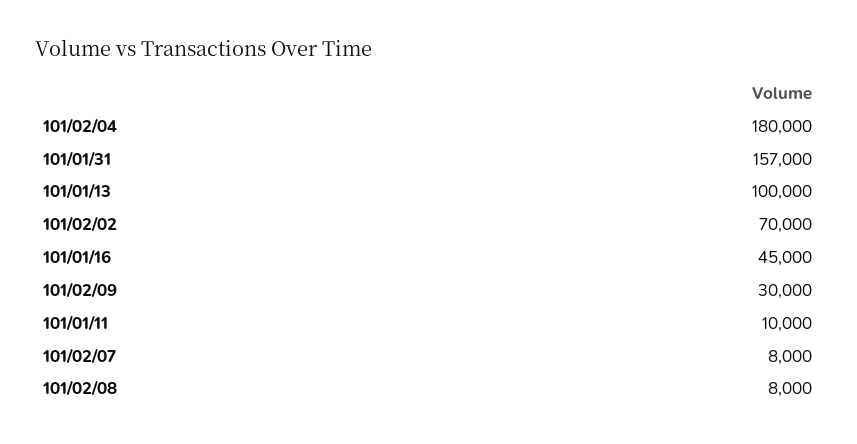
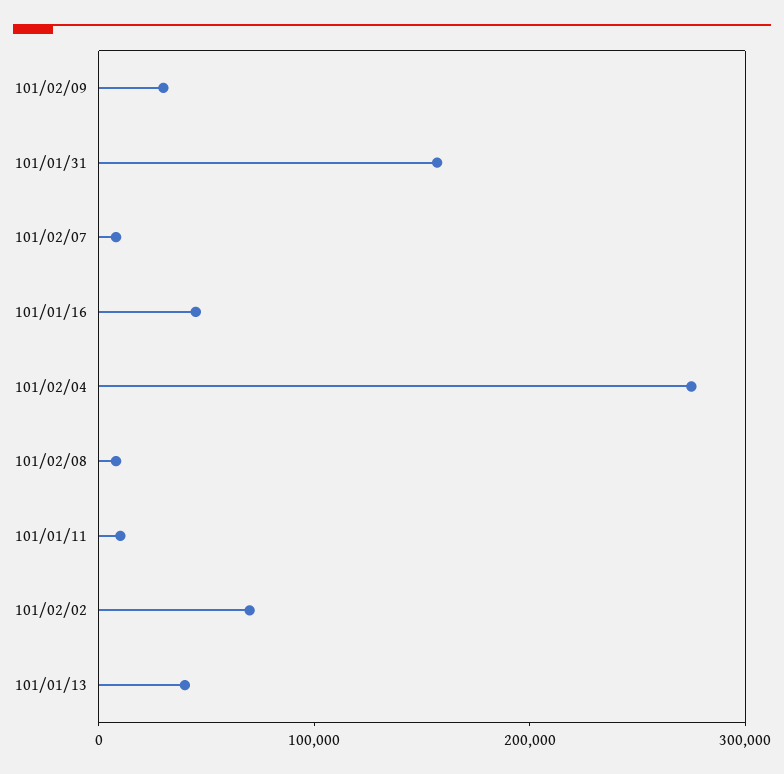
  {
-   "101/02/04": 180000,
+   "101/02/04": 280000,
    "101/01/31": 157000,
-   "101/01/13": 100000,
+   "101/01/13": 40000,
    "101/02/02": 70000,
    "101/01/16": 45000,
    "101/02/09": 30000,
    "101/01/11": 10000,
    "101/02/07": 8000,
    "101/02/08": 8000
  }

